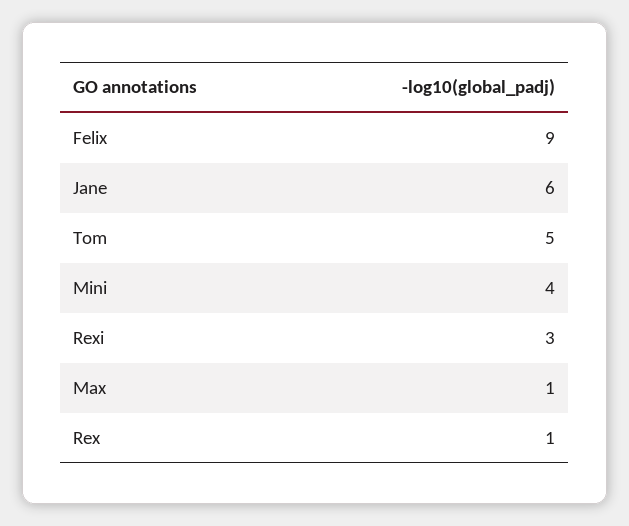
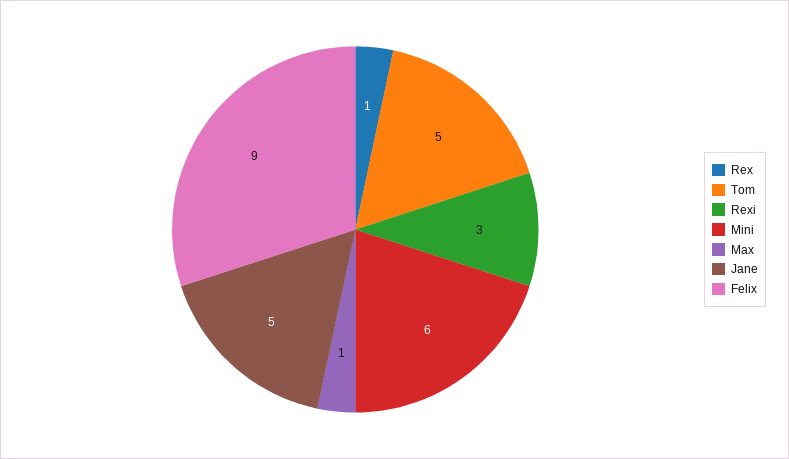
  {
    "Felix": 9,
-   "Jane": 6,
+   "Jane": 5,
    "Tom": 5,
-   "Mini": 4,
+   "Mini": 6,
    "Rexi": 3,
    "Max": 1,
    "Rex": 1
  }

